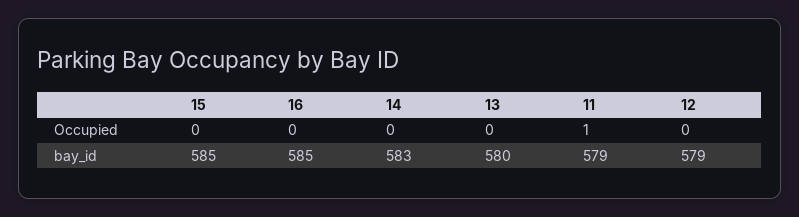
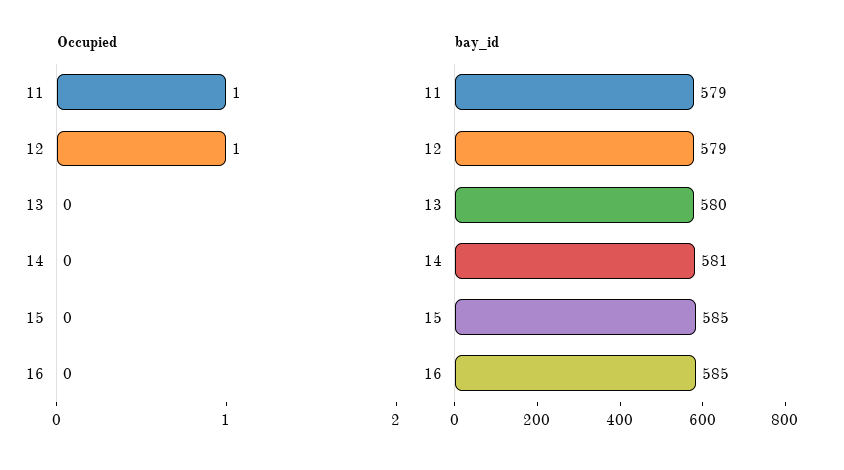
  {
    "Occupied": {
      "15": 0,
      "16": 0,
      "14": 0,
      "13": 0,
      "11": 1,
-     "12": 0
+     "12": 1
    },
    "bay_id": {
      "15": 585,
      "16": 585,
-     "14": 583,
+     "14": 581,
      "13": 580,
      "11": 579,
      "12": 579
    }
  }

